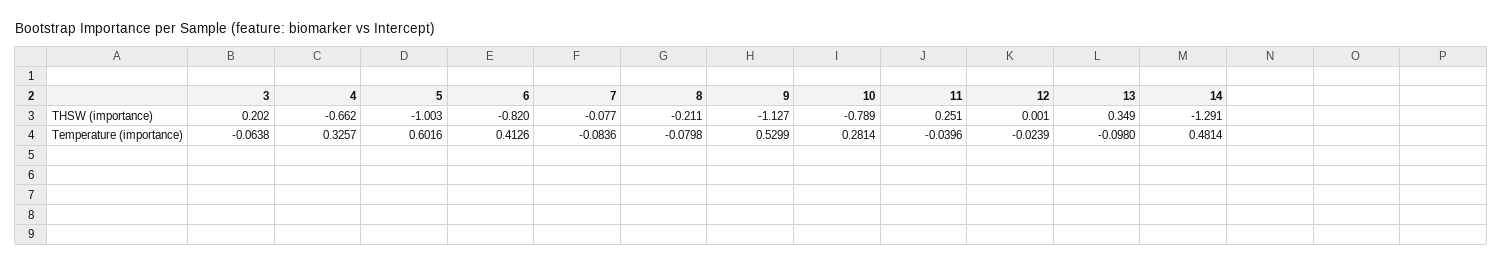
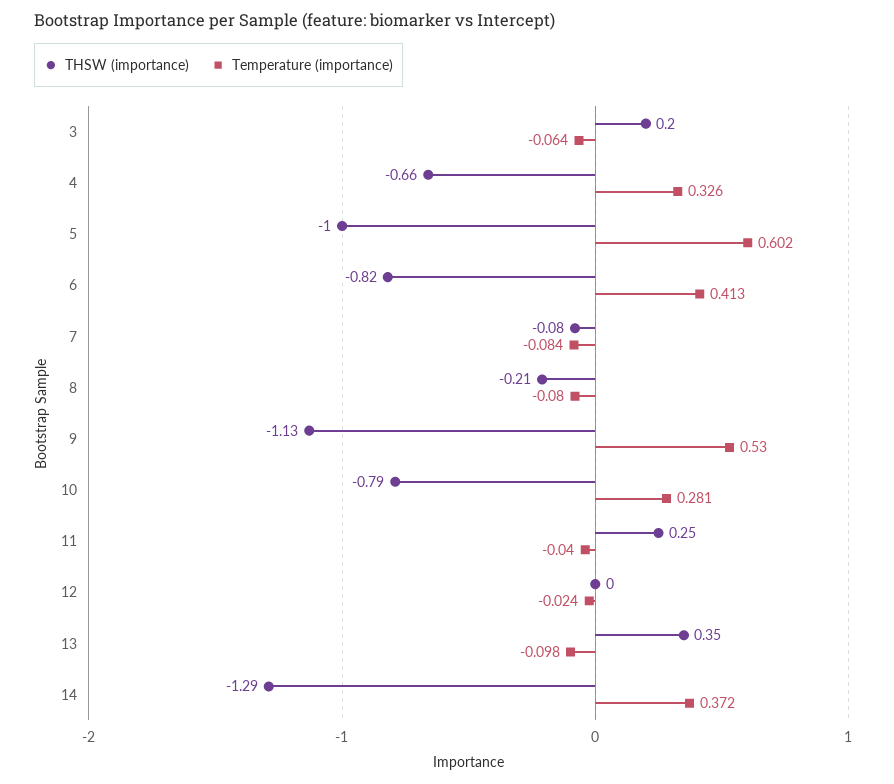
  {
    "THSW (importance)": {
      "3": 0.202,
      "4": -0.662,
      "5": -1.003,
      "6": -0.82,
      "7": -0.077,
      "8": -0.211,
      "9": -1.127,
      "10": -0.789,
      "11": 0.251,
      "12": 0.001,
      "13": 0.349,
      "14": -1.291
    },
    "Temperature (importance)": {
      "3": -0.0638,
      "4": 0.3257,
      "5": 0.6016,
      "6": 0.4126,
      "7": -0.0836,
      "8": -0.0798,
      "9": 0.5299,
      "10": 0.2814,
      "11": -0.0396,
      "12": -0.0239,
      "13": -0.098,
-     "14": 0.4814
+     "14": 0.372
    }
  }

